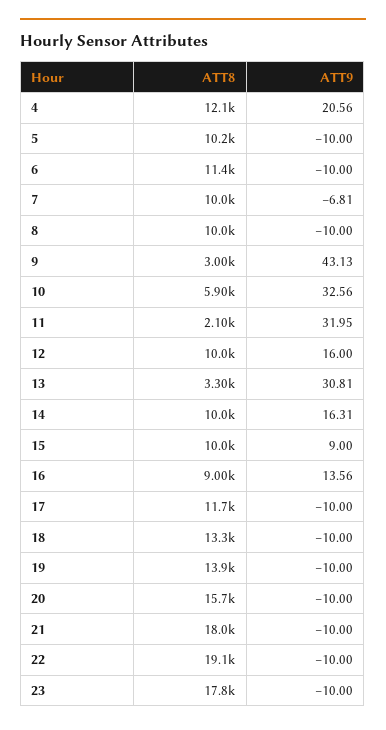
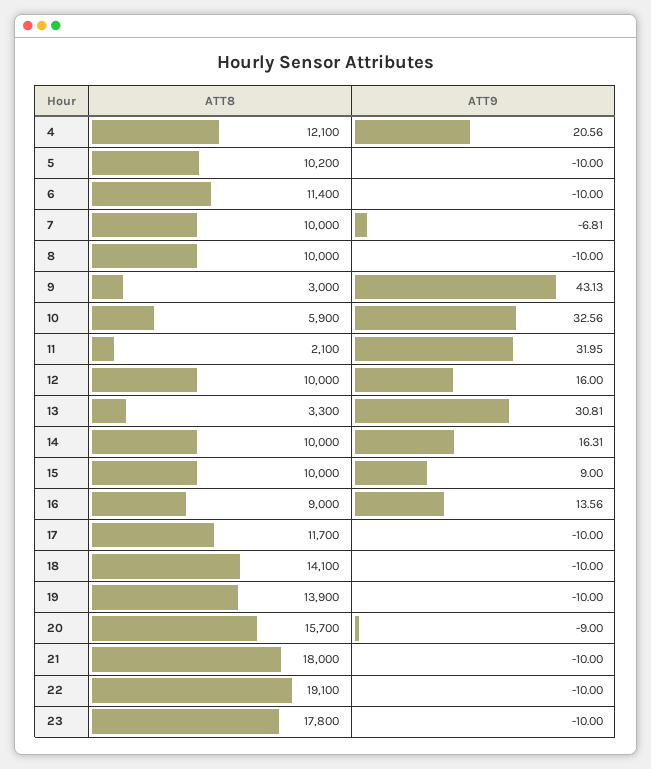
  {
    "ATT8": {
      "4": 12100,
      "5": 10200,
      "6": 11400,
      "7": 10000,
      "8": 10000,
      "9": 3000,
      "10": 5900,
      "11": 2100,
      "12": 10000,
      "13": 3300,
      "14": 10000,
      "15": 10000,
      "16": 9000,
      "17": 11700,
-     "18": 13300,
+     "18": 14100,
      "19": 13900,
      "20": 15700,
      "21": 18000,
      "22": 19100,
      "23": 17800
    },
    "ATT9": {
      "4": 20.56,
      "5": -10,
      "6": -10,
      "7": -6.81,
      "8": -10,
      "9": 43.13,
      "10": 32.56,
      "11": 31.95,
      "12": 16,
      "13": 30.81,
      "14": 16.31,
      "15": 9,
      "16": 13.56,
      "17": -10,
      "18": -10,
      "19": -10,
-     "20": -10,
+     "20": -9,
      "21": -10,
      "22": -10,
      "23": -10
    }
  }

